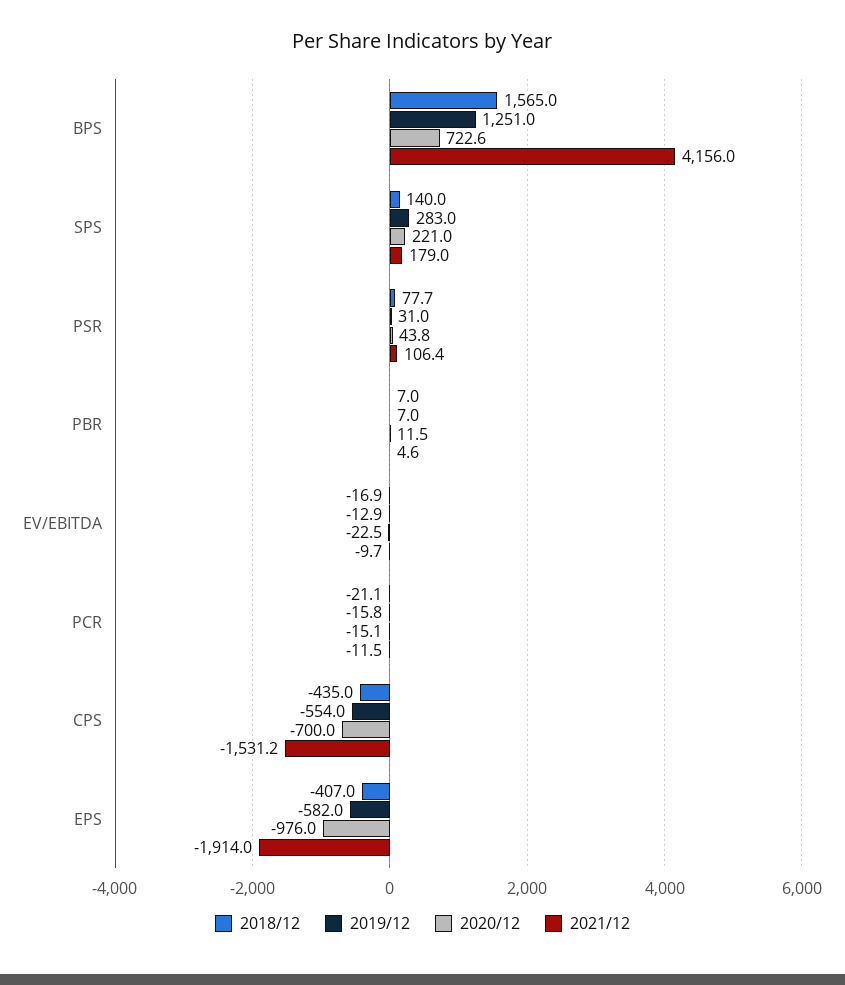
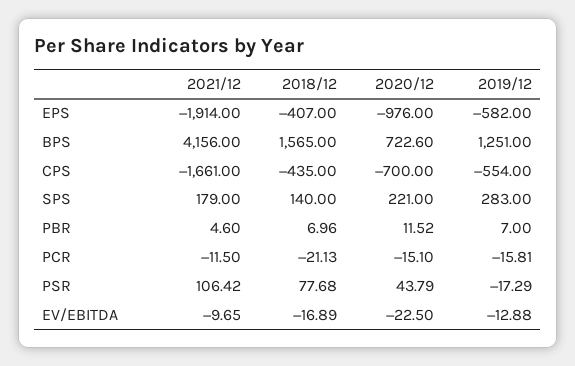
  {
    "2018/12": {
      "BPS": 1565,
      "SPS": 140,
      "PSR": 77.68,
      "PBR": 6.96,
      "EV/EBITDA": -16.89,
      "PCR": -21.13,
      "CPS": -435,
      "EPS": -407
    },
    "2019/12": {
      "BPS": 1251,
      "SPS": 283,
-     "PSR": 31,
+     "PSR": -17.29,
      "PBR": 7,
      "EV/EBITDA": -12.88,
      "PCR": -15.81,
      "CPS": -554,
      "EPS": -582
    },
    "2020/12": {
      "BPS": 722.6,
      "SPS": 221,
      "PSR": 43.79,
      "PBR": 11.52,
      "EV/EBITDA": -22.5,
      "PCR": -15.1,
      "CPS": -700,
      "EPS": -976
    },
    "2021/12": {
      "BPS": 4156,
      "SPS": 179,
      "PSR": 106.42,
      "PBR": 4.6,
      "EV/EBITDA": -9.65,
      "PCR": -11.5,
-     "CPS": -1531.2,
+     "CPS": -1661,
      "EPS": -1914
    }
  }

